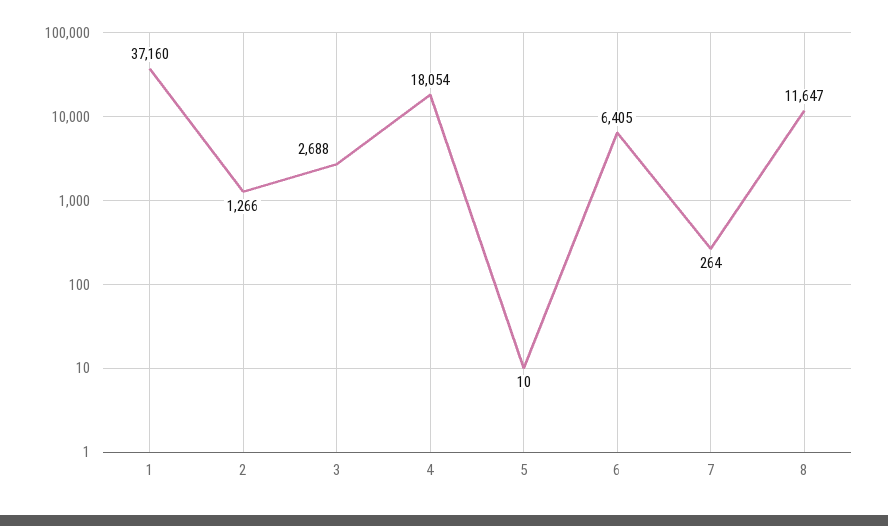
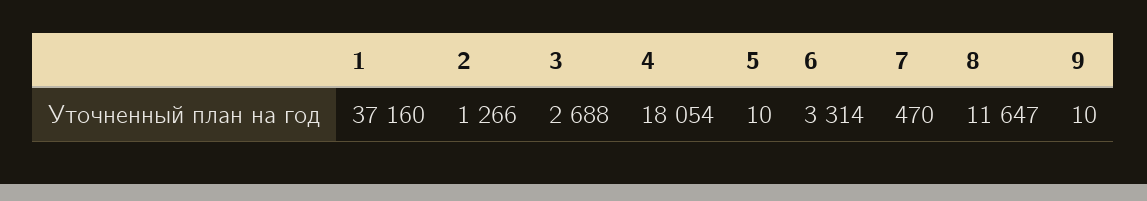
  {
    "1": 37160,
    "2": 1266,
    "3": 2688,
    "4": 18054,
    "5": 10,
-   "6": 6405,
+   "6": 3314,
-   "7": 264,
+   "7": 470,
-   "8": 11647
+   "8": 11647,
+   "9": 10
  }

